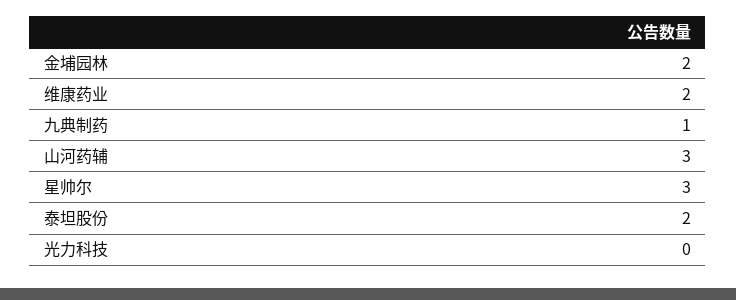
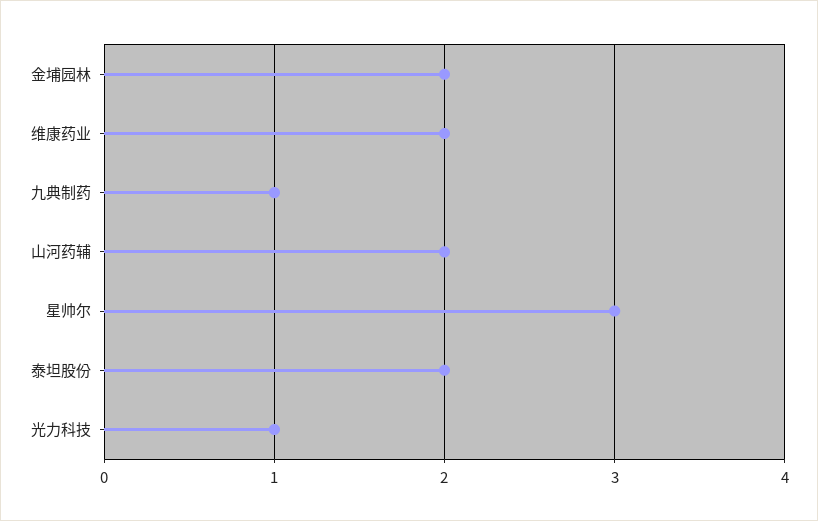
  {
    "金埔园林": 2,
    "维康药业": 2,
    "九典制药": 1,
-   "山河药辅": 3,
+   "山河药辅": 2,
    "星帅尔": 3,
    "泰坦股份": 2,
-   "光力科技": 0
+   "光力科技": 1
  }

